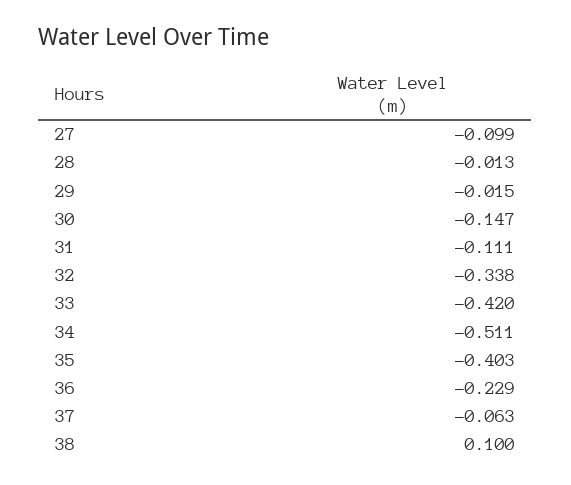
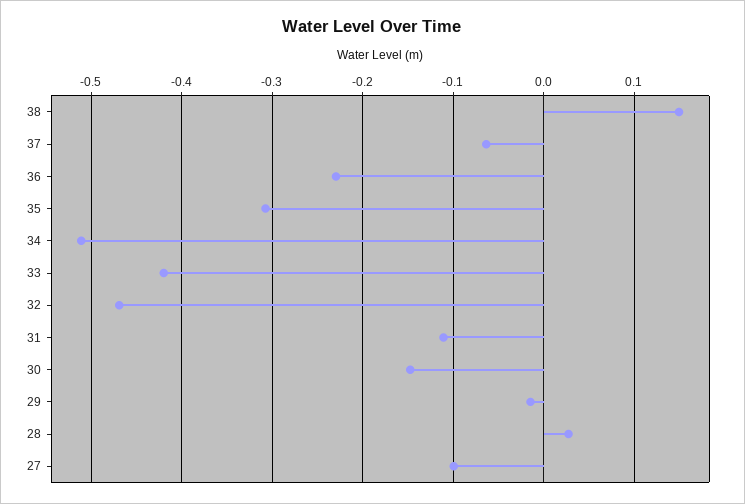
  {
    "27": -0.099,
-   "28": -0.013,
+   "28": 0.03,
    "29": -0.015,
    "30": -0.147,
    "31": -0.111,
-   "32": -0.338,
+   "32": -0.47,
    "33": -0.42,
    "34": -0.511,
-   "35": -0.403,
+   "35": -0.31,
    "36": -0.229,
    "37": -0.063,
-   "38": 0.1
+   "38": 0.15
  }

